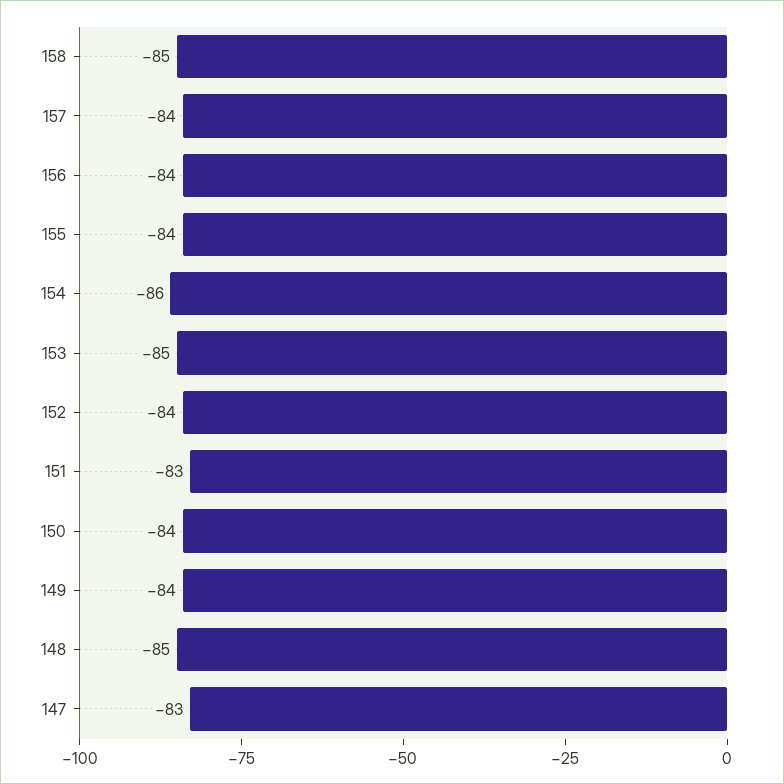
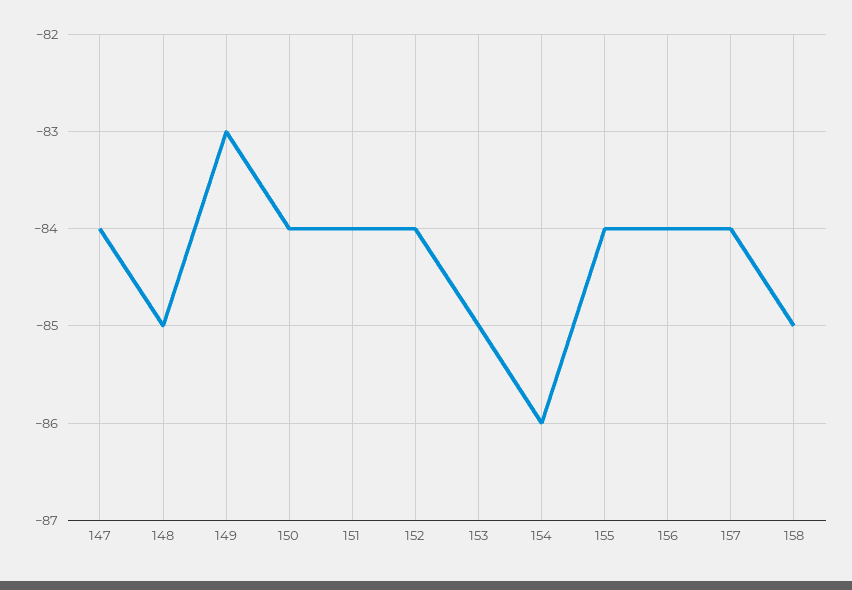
  {
    "158": -85,
    "157": -84,
    "156": -84,
    "155": -84,
    "154": -86,
    "153": -85,
    "152": -84,
-   "151": -83,
+   "151": -84,
    "150": -84,
-   "149": -84,
+   "149": -83,
    "148": -85,
-   "147": -83
+   "147": -84
  }

